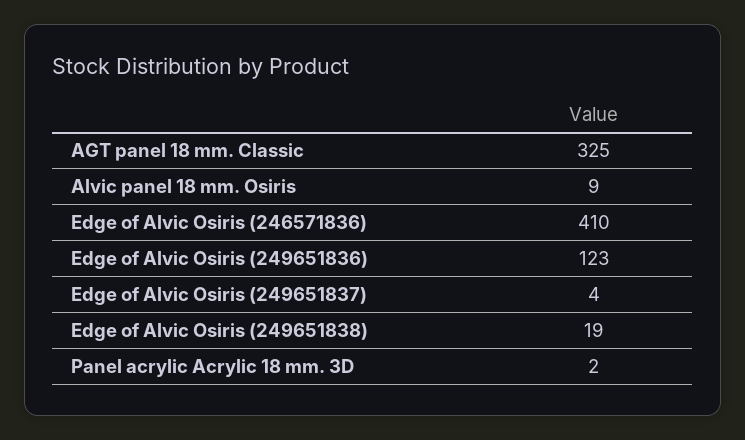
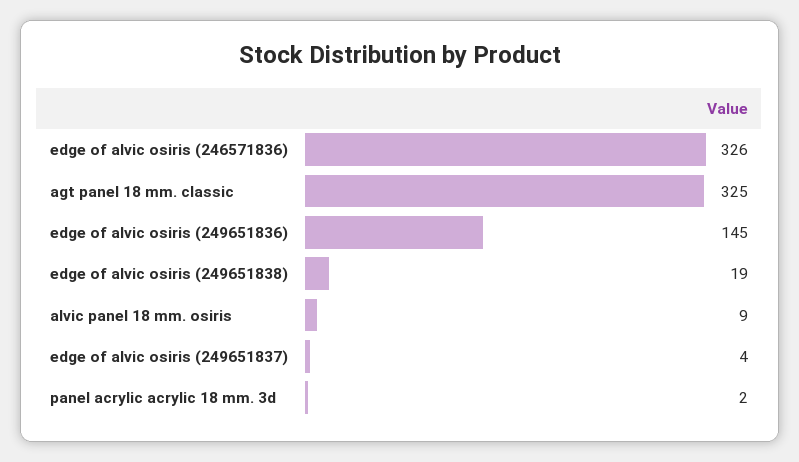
  {
    "AGT panel 18 mm. Classic": 325,
    "Alvic panel 18 mm. Osiris": 9,
-   "Edge of Alvic Osiris (246571836)": 410,
+   "Edge of Alvic Osiris (246571836)": 326,
-   "Edge of Alvic Osiris (249651836)": 123,
+   "Edge of Alvic Osiris (249651836)": 145,
    "Edge of Alvic Osiris (249651837)": 4,
    "Edge of Alvic Osiris (249651838)": 19,
    "Panel acrylic Acrylic 18 mm. 3D": 2
  }

